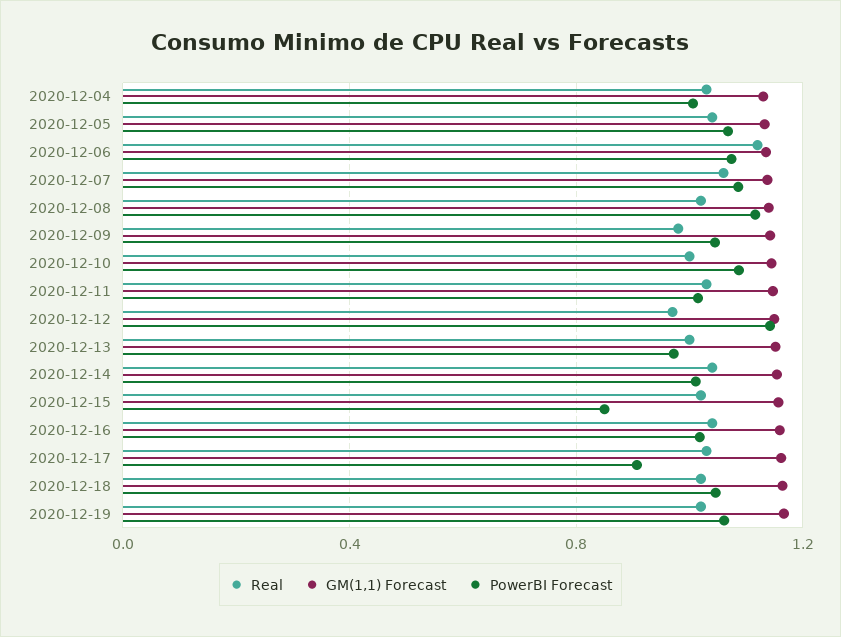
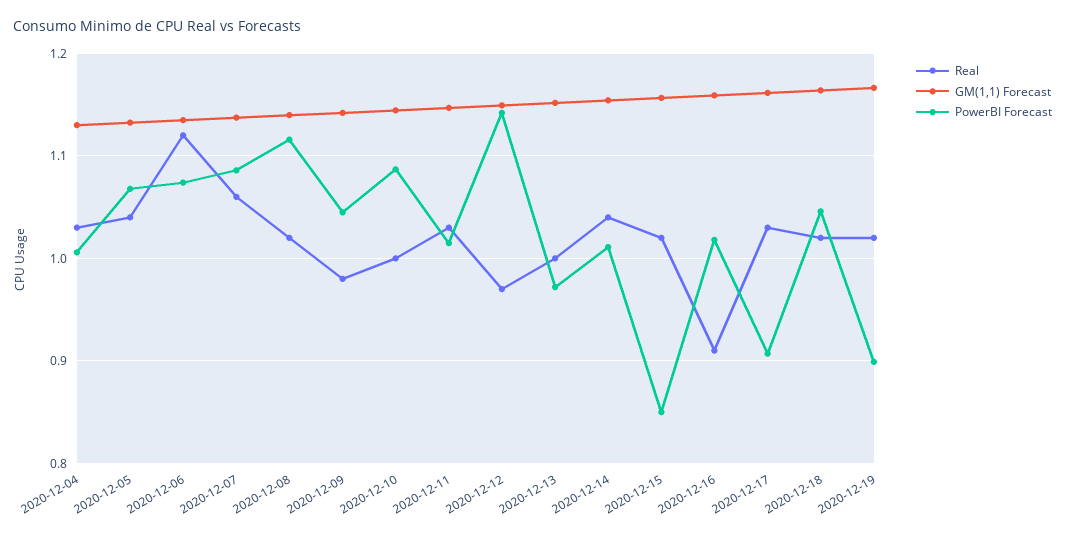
  {
    "Real": {
      "2020-12-04": 1.03,
      "2020-12-05": 1.04,
      "2020-12-06": 1.12,
      "2020-12-07": 1.06,
      "2020-12-08": 1.02,
      "2020-12-09": 0.98,
      "2020-12-10": 1,
      "2020-12-11": 1.03,
      "2020-12-12": 0.97,
      "2020-12-13": 1,
      "2020-12-14": 1.04,
      "2020-12-15": 1.02,
-     "2020-12-16": 1.05,
+     "2020-12-16": 0.91,
      "2020-12-17": 1.03,
      "2020-12-18": 1.02,
      "2020-12-19": 1.02
    },
    "GM(1,1) Forecast": {
      "2020-12-04": 1.13,
      "2020-12-05": 1.13,
      "2020-12-06": 1.14,
      "2020-12-07": 1.14,
      "2020-12-08": 1.14,
      "2020-12-09": 1.14,
      "2020-12-10": 1.14,
      "2020-12-11": 1.15,
      "2020-12-12": 1.15,
      "2020-12-13": 1.15,
      "2020-12-14": 1.15,
      "2020-12-15": 1.16,
      "2020-12-16": 1.16,
      "2020-12-17": 1.16,
      "2020-12-18": 1.16,
      "2020-12-19": 1.17
    },
    "PowerBI Forecast": {
      "2020-12-04": 1.01,
      "2020-12-05": 1.07,
      "2020-12-06": 1.07,
      "2020-12-07": 1.09,
      "2020-12-08": 1.12,
      "2020-12-09": 1.05,
      "2020-12-10": 1.09,
      "2020-12-11": 1.02,
      "2020-12-12": 1.14,
      "2020-12-13": 0.97,
      "2020-12-14": 1.01,
      "2020-12-15": 0.85,
      "2020-12-16": 1.02,
      "2020-12-17": 0.91,
      "2020-12-18": 1.05,
-     "2020-12-19": 1.05
+     "2020-12-19": 0.9
    }
  }

